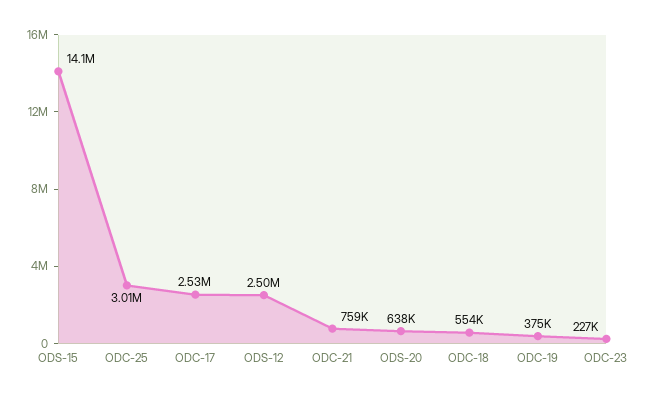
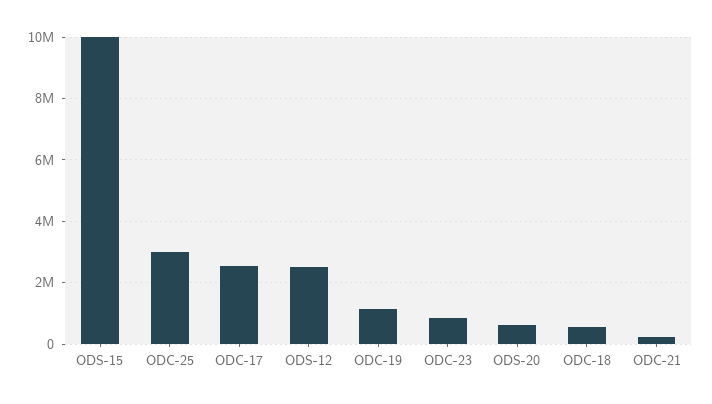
  {
-   "ODS-15": 14100000,
+   "ODS-15": 10000000,
    "ODC-25": 3010000,
    "ODC-17": 2530000,
    "ODS-12": 2500000,
-   "ODC-21": 759000,
+   "ODC-21": 200000,
    "ODS-20": 638000,
    "ODC-18": 554000,
-   "ODC-19": 375000,
+   "ODC-19": 1200000,
-   "ODC-23": 227000
+   "ODC-23": 800000
  }

